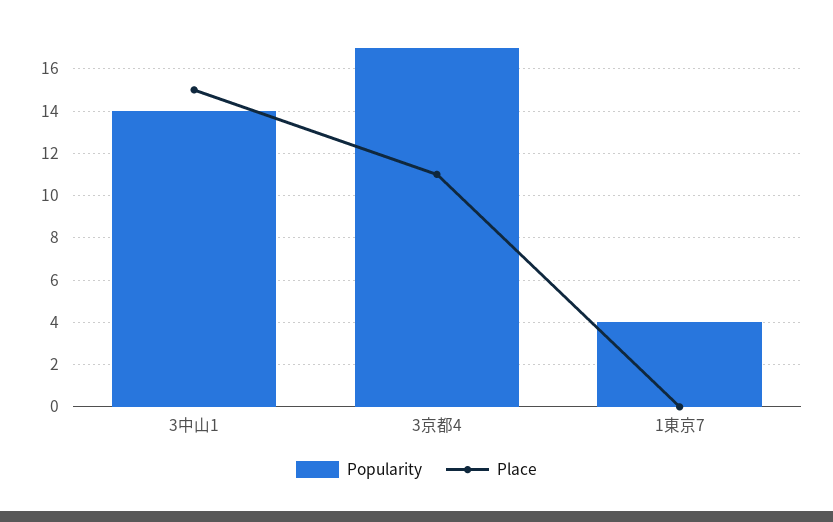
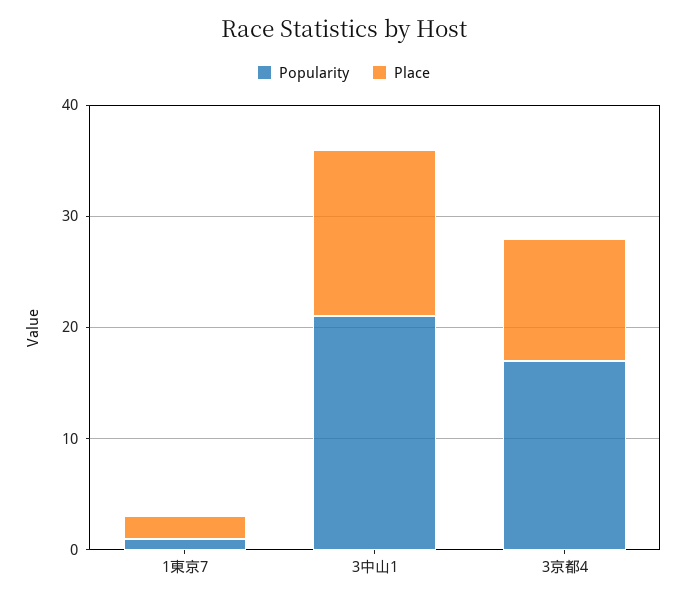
  {
    "Popularity": {
-     "3中山1": 14,
+     "3中山1": 21,
      "3京都4": 17,
-     "1東京7": 4
+     "1東京7": 1
    },
    "Place": {
      "3中山1": 15,
      "3京都4": 11,
-     "1東京7": 0
+     "1東京7": 2
    }
  }

